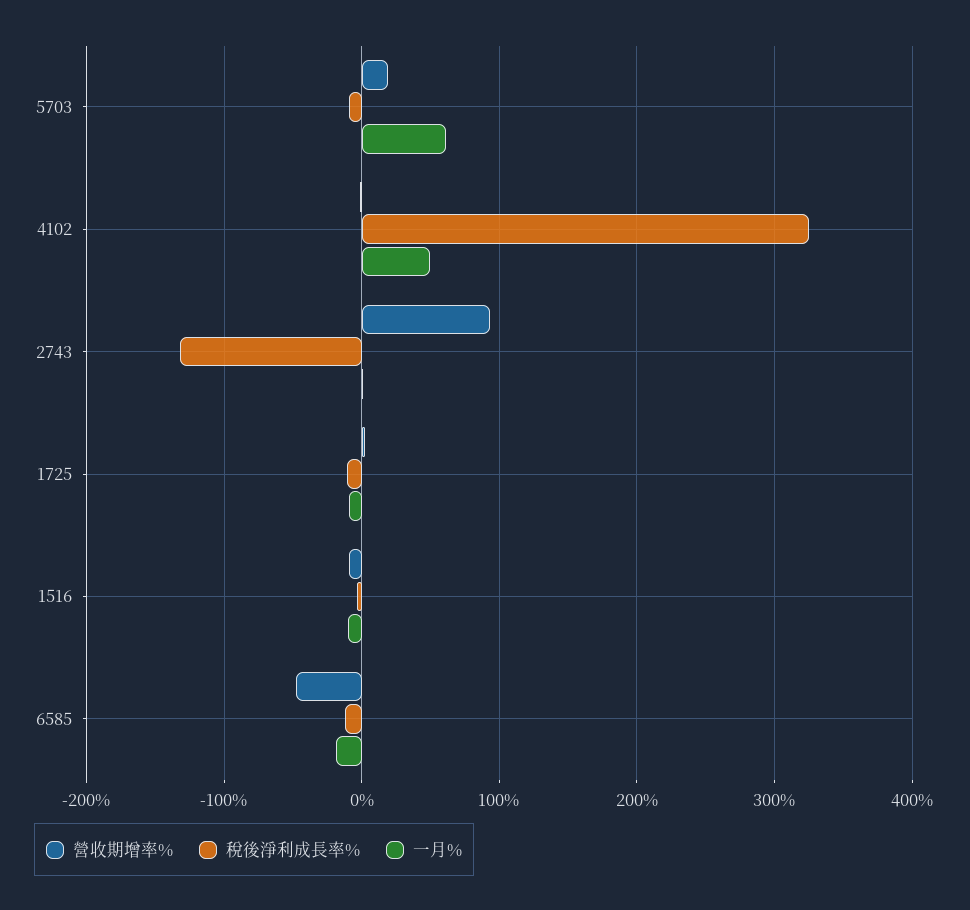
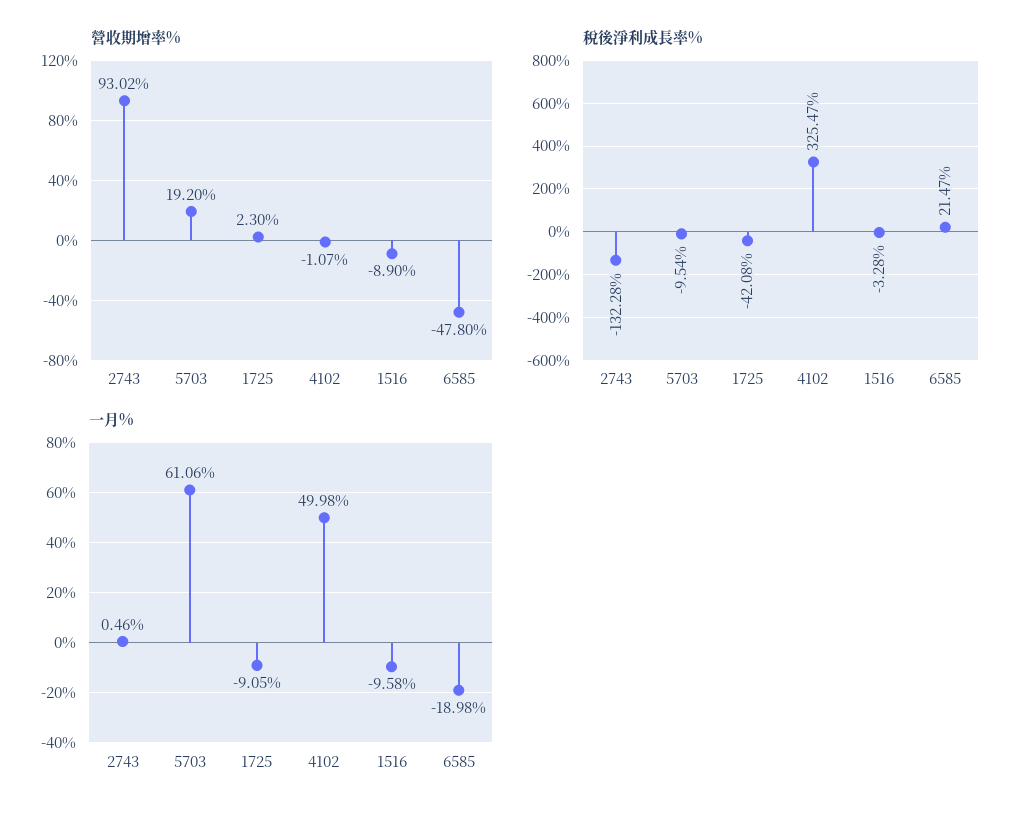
  {
    "營收期增率%": {
      "5703": 19.2,
      "4102": -1.07,
      "2743": 93.02,
      "1725": 2.3,
      "1516": -8.9,
      "6585": -47.8
    },
    "稅後淨利成長率%": {
      "5703": -9.54,
      "4102": 325.47,
      "2743": -132.28,
-     "1725": -10,
+     "1725": -42.08,
      "1516": -3.28,
-     "6585": -10
+     "6585": 21.47
    },
    "一月%": {
      "5703": 61.06,
      "4102": 49.98,
      "2743": 0.46,
      "1725": -9.05,
      "1516": -9.58,
      "6585": -18.98
    }
  }

